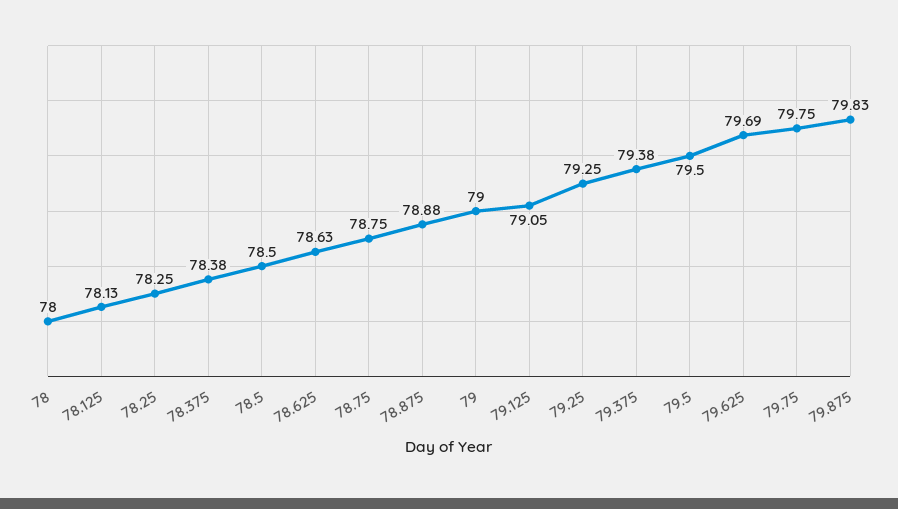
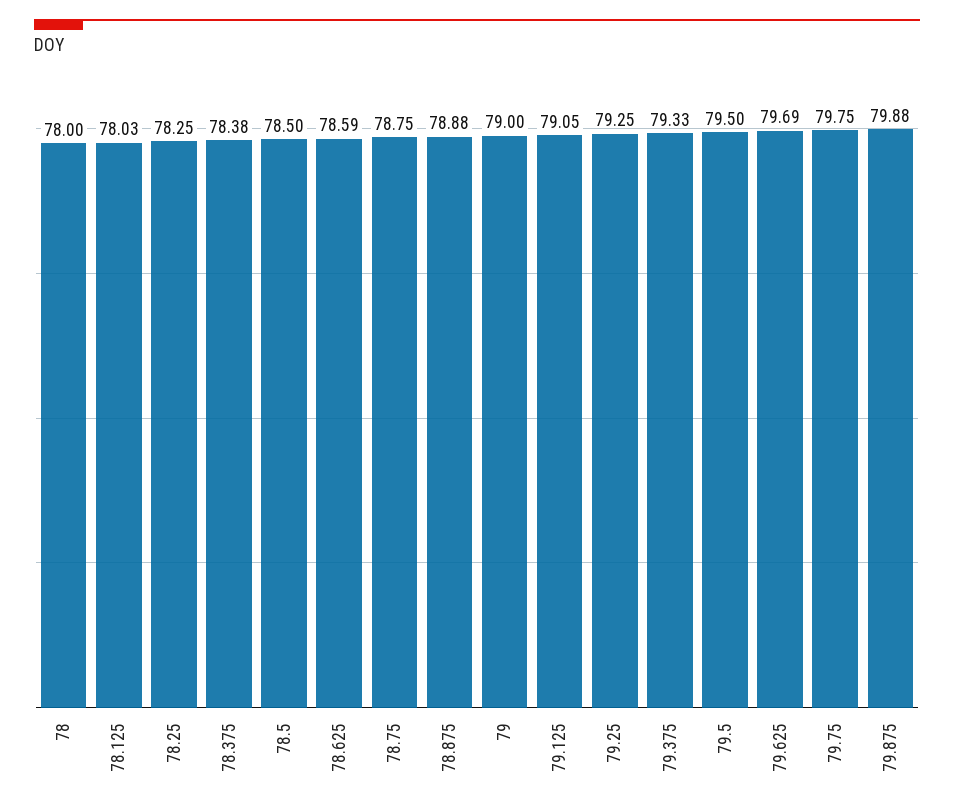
  {
    "78": 78,
-   "78.125": 78.13,
+   "78.125": 78.03,
    "78.25": 78.25,
    "78.375": 78.38,
    "78.5": 78.5,
-   "78.625": 78.63,
+   "78.625": 78.59,
    "78.75": 78.75,
    "78.875": 78.88,
    "79": 79,
    "79.125": 79.05,
    "79.25": 79.25,
-   "79.375": 79.38,
+   "79.375": 79.33,
    "79.5": 79.5,
    "79.625": 79.69,
    "79.75": 79.75,
-   "79.875": 79.83
+   "79.875": 79.88
  }

